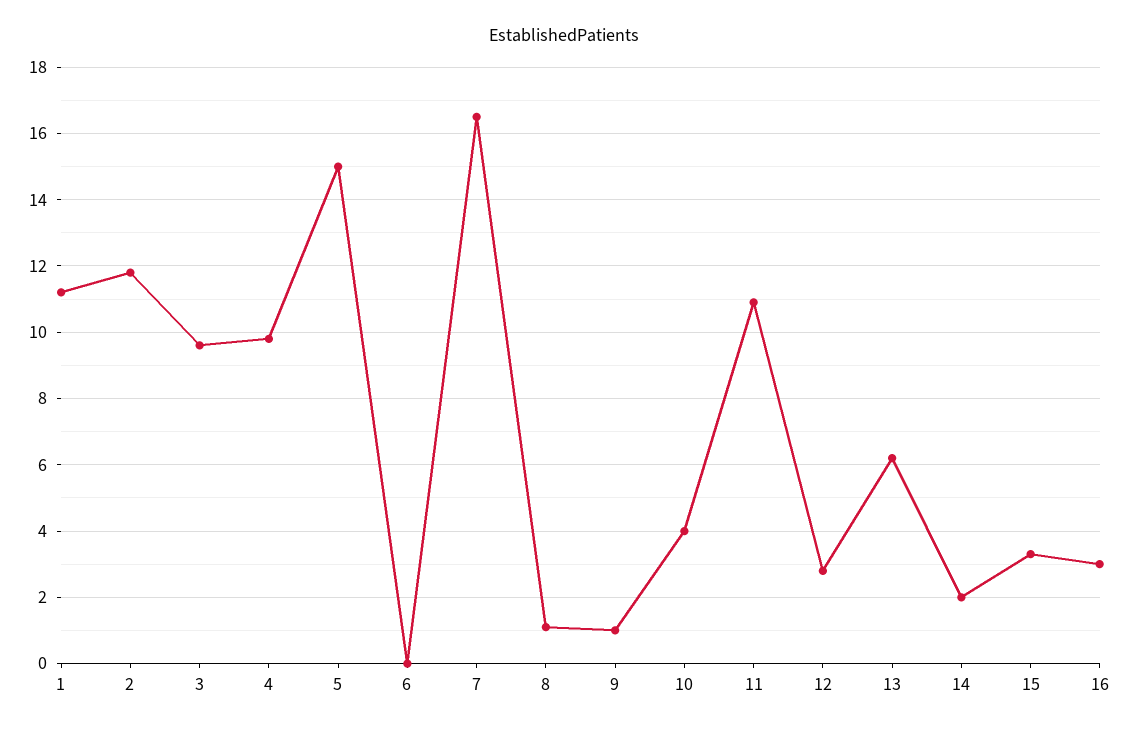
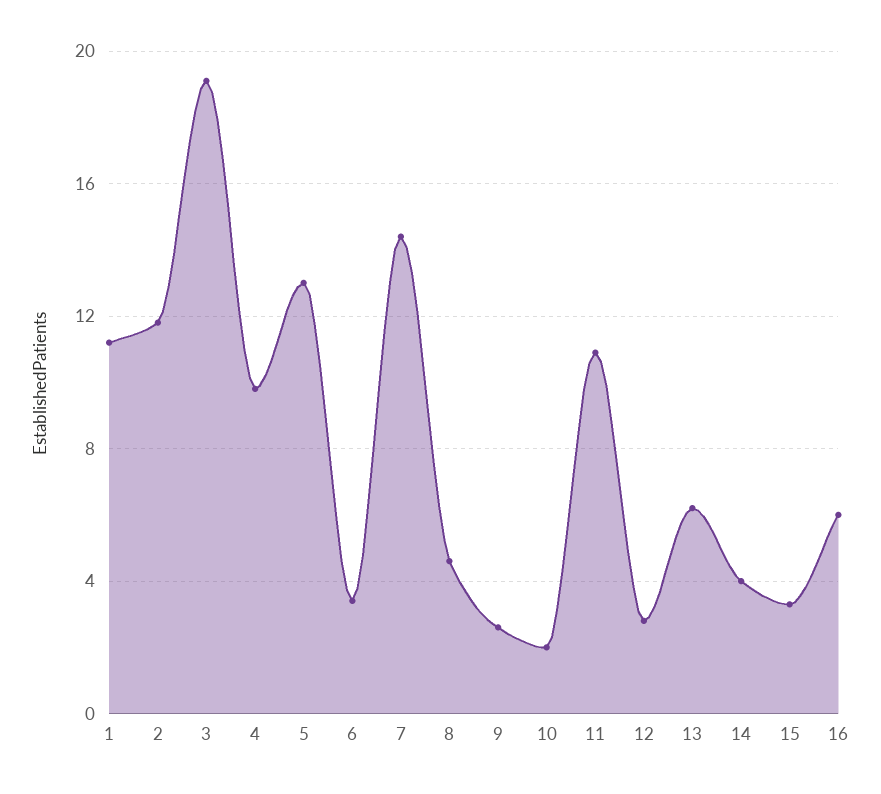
  {
    "1": 11,
    "2": 12,
-   "3": 9.5,
+   "3": 19,
    "4": 10,
-   "5": 15,
+   "5": 13,
-   "6": 0,
+   "6": 3.5,
-   "7": 16.5,
+   "7": 14.5,
-   "8": 1,
+   "8": 4.5,
-   "9": 1,
+   "9": 2.5,
-   "10": 4,
+   "10": 2,
    "11": 11,
    "12": 3,
    "13": 6,
-   "14": 2,
+   "14": 4,
    "15": 3.5,
-   "16": 3
+   "16": 6
  }

